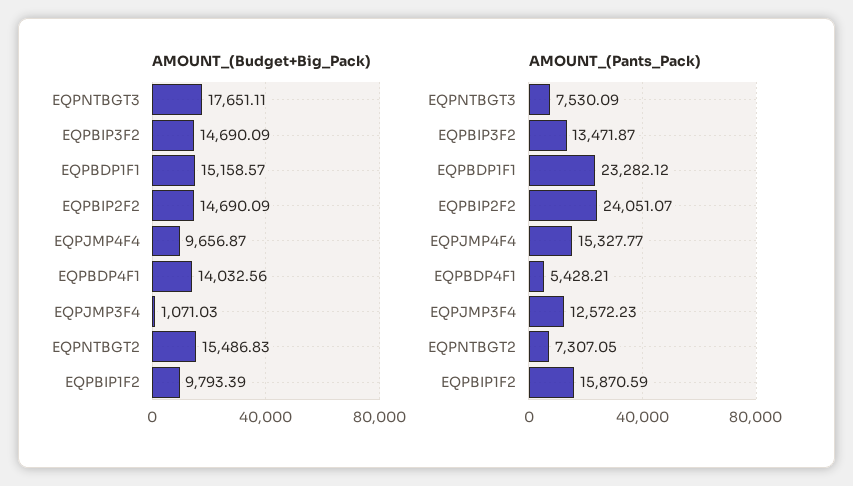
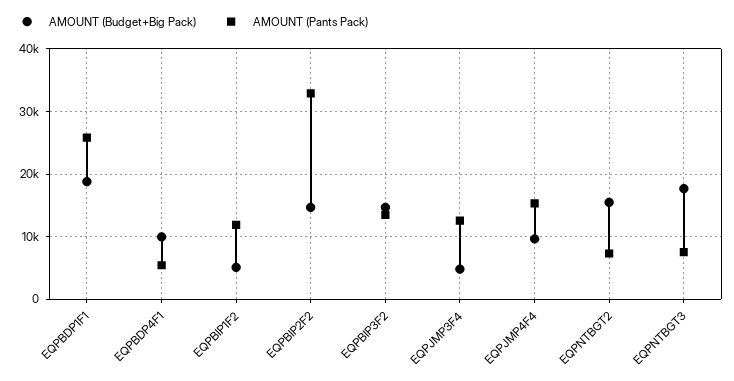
  {
    "AMOUNT_(Budget+Big_Pack)": {
      "EQPNTBGT3": 17651.11,
      "EQPBIP3F2": 14690.09,
-     "EQPBDP1F1": 15158.57,
+     "EQPBDP1F1": 19000,
      "EQPBIP2F2": 14690.09,
      "EQPJMP4F4": 9656.87,
-     "EQPBDP4F1": 14032.56,
+     "EQPBDP4F1": 10000,
-     "EQPJMP3F4": 1071.03,
+     "EQPJMP3F4": 5000,
      "EQPNTBGT2": 15486.83,
-     "EQPBIP1F2": 9793.39
+     "EQPBIP1F2": 5000
    },
    "AMOUNT_(Pants_Pack)": {
      "EQPNTBGT3": 7530.09,
      "EQPBIP3F2": 13471.87,
-     "EQPBDP1F1": 23282.12,
+     "EQPBDP1F1": 26000,
-     "EQPBIP2F2": 24051.07,
+     "EQPBIP2F2": 33000,
      "EQPJMP4F4": 15327.77,
      "EQPBDP4F1": 5428.21,
      "EQPJMP3F4": 12572.23,
      "EQPNTBGT2": 7307.05,
-     "EQPBIP1F2": 15870.59
+     "EQPBIP1F2": 12000
    }
  }

